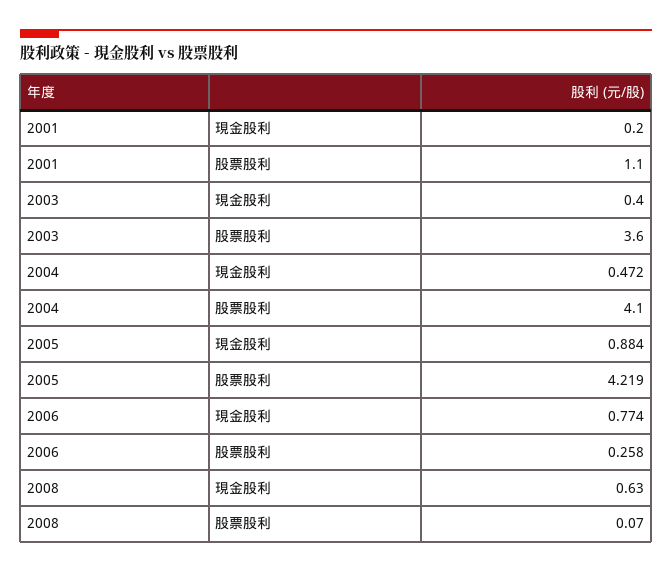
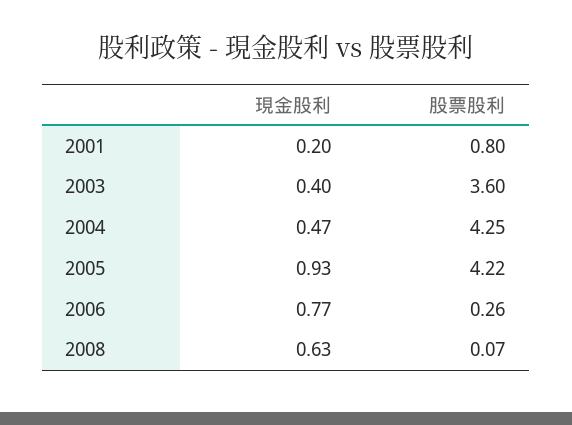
  {
    "2001": {
      "現金股利": 0.2,
-     "股票股利": 1.1
+     "股票股利": 0.8
    },
    "2003": {
      "現金股利": 0.4,
      "股票股利": 3.6
    },
    "2004": {
      "現金股利": 0.472,
-     "股票股利": 4.1
+     "股票股利": 4.25
    },
    "2005": {
-     "現金股利": 0.884,
+     "現金股利": 0.93,
      "股票股利": 4.219
    },
    "2006": {
      "現金股利": 0.774,
      "股票股利": 0.258
    },
    "2008": {
      "現金股利": 0.63,
      "股票股利": 0.07
    }
  }

